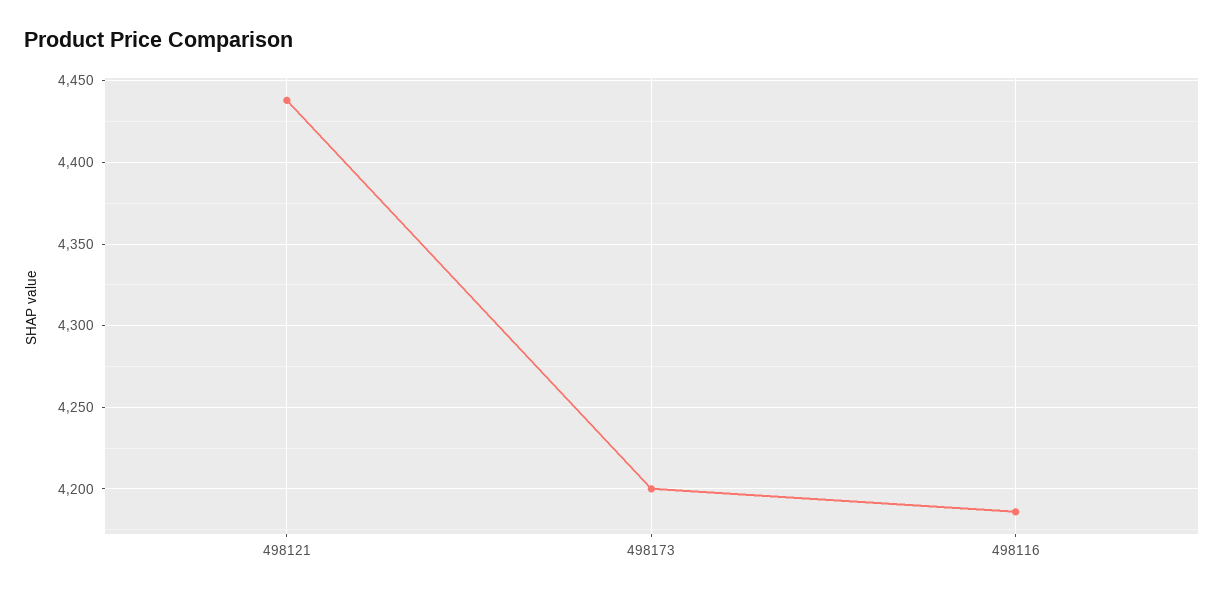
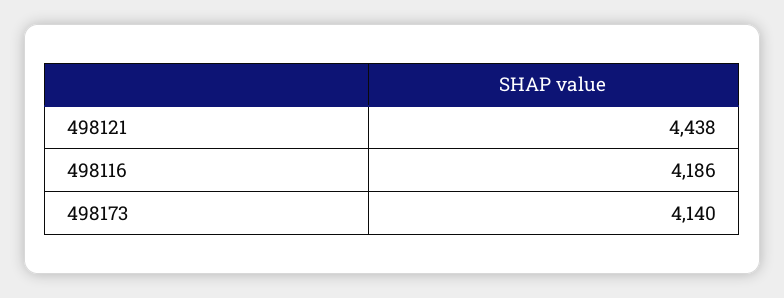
  {
    "498121": 4438,
-   "498173": 4200,
+   "498173": 4140,
    "498116": 4186
  }

